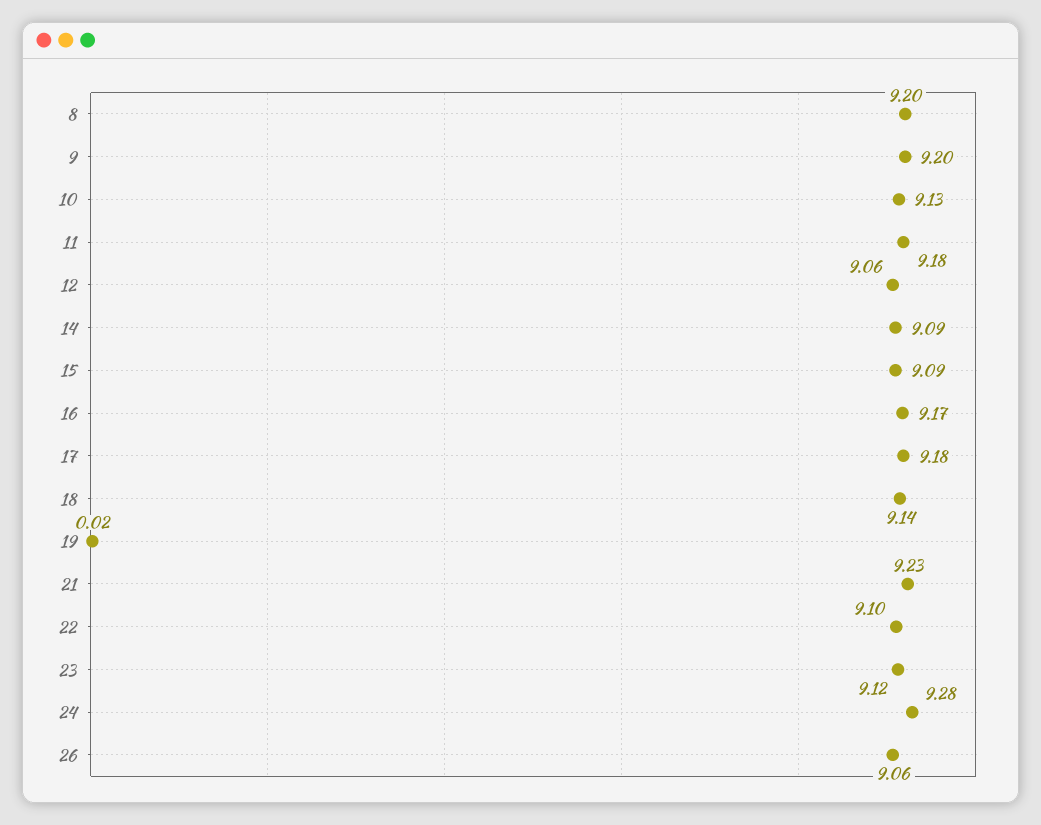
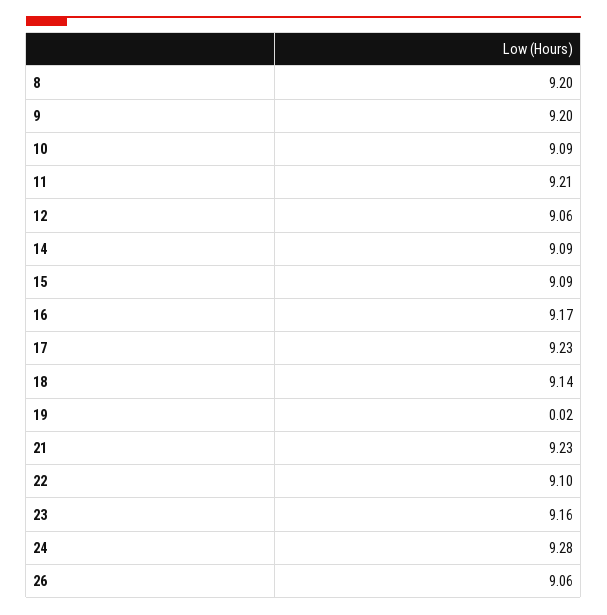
  {
    "8": 9.2,
    "9": 9.2,
-   "10": 9.13,
+   "10": 9.09,
-   "11": 9.18,
+   "11": 9.21,
    "12": 9.06,
    "14": 9.09,
    "15": 9.09,
    "16": 9.17,
-   "17": 9.18,
+   "17": 9.23,
    "18": 9.14,
    "19": 0.02,
    "21": 9.23,
    "22": 9.1,
-   "23": 9.12,
+   "23": 9.16,
    "24": 9.28,
    "26": 9.06
  }

